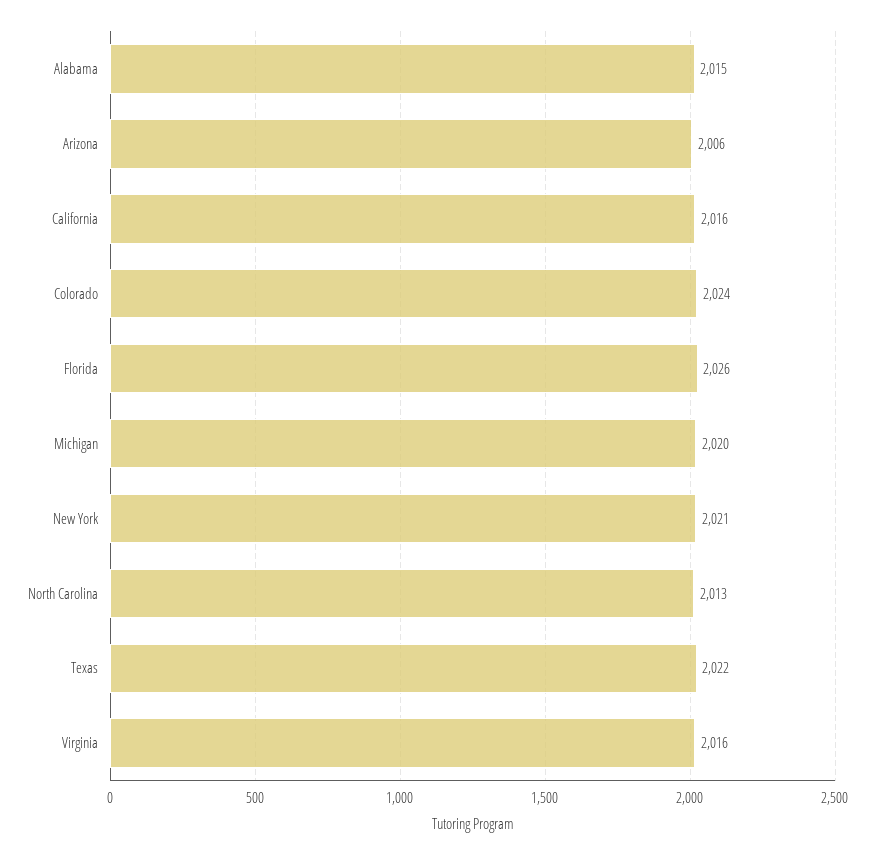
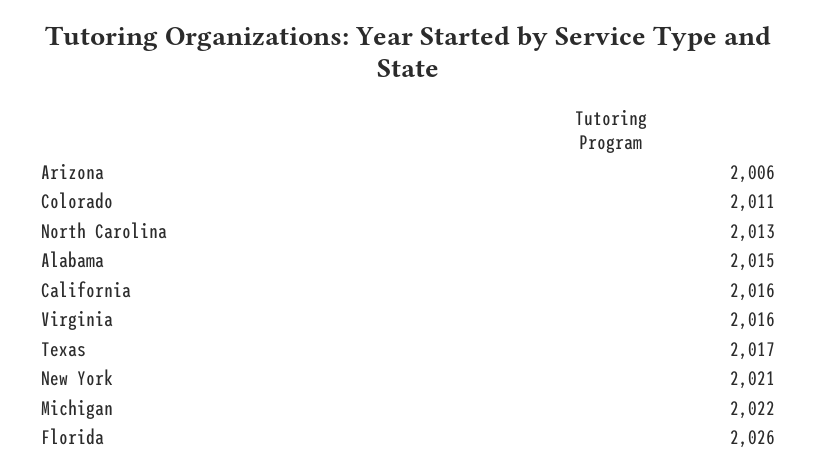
  {
    "Alabama": 2015,
    "Arizona": 2006,
    "California": 2016,
-   "Colorado": 2024,
+   "Colorado": 2011,
    "Florida": 2026,
-   "Michigan": 2020,
+   "Michigan": 2022,
    "New York": 2021,
    "North Carolina": 2013,
-   "Texas": 2022,
+   "Texas": 2017,
    "Virginia": 2016
  }

